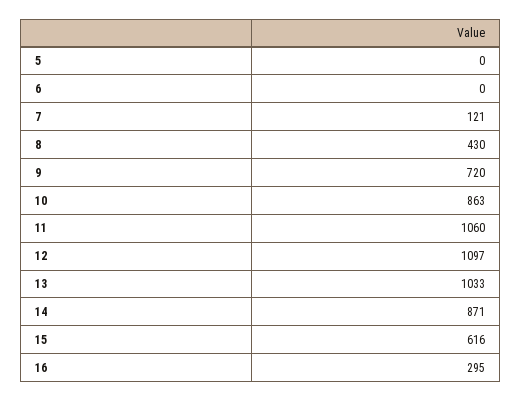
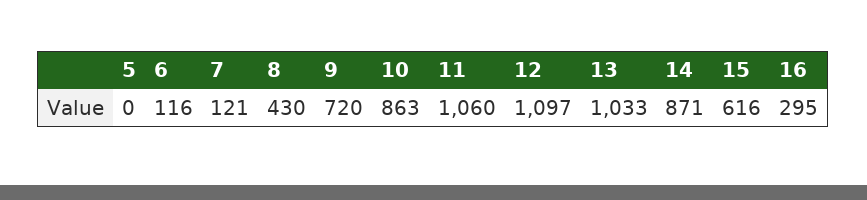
  {
    "5": 0,
-   "6": 0,
+   "6": 116,
    "7": 121,
    "8": 430,
    "9": 720,
    "10": 863,
    "11": 1060,
    "12": 1097,
    "13": 1033,
    "14": 871,
    "15": 616,
    "16": 295
  }

